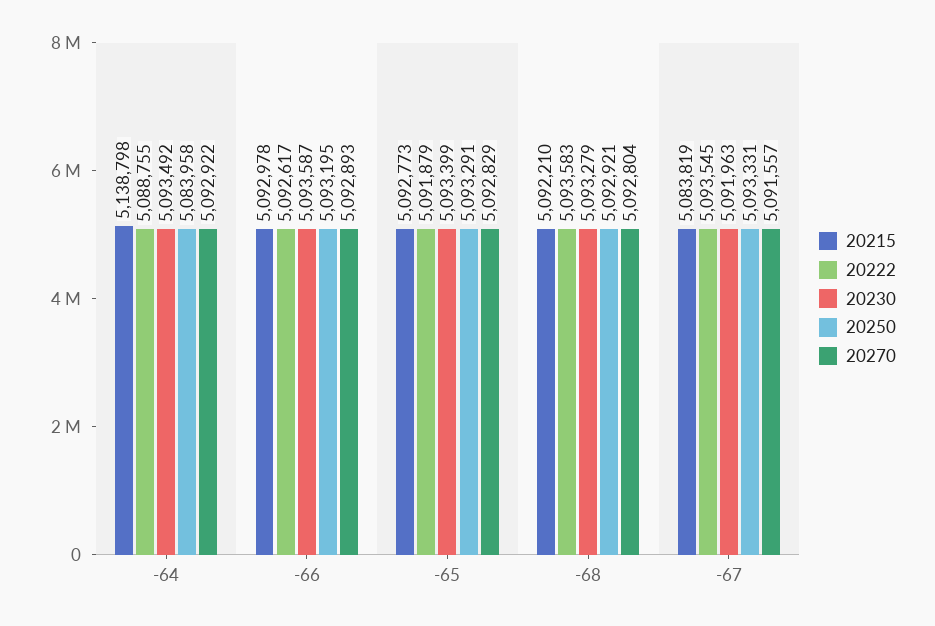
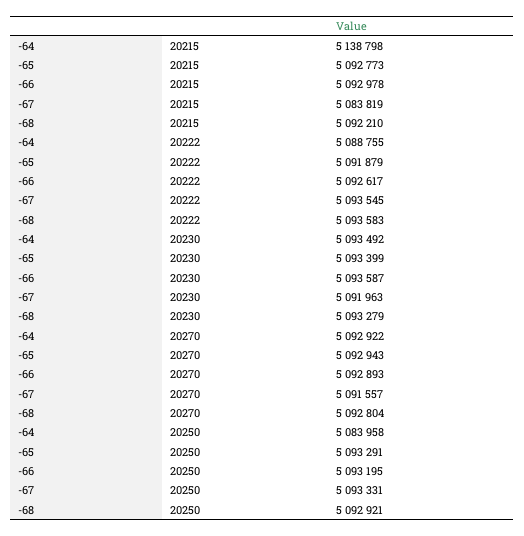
  {
    "20215": {
      "-64": 5138798,
      "-66": 5092978,
      "-65": 5092773,
      "-68": 5092210,
      "-67": 5083819
    },
    "20222": {
      "-64": 5088755,
      "-66": 5092617,
      "-65": 5091879,
      "-68": 5093583,
      "-67": 5093545
    },
    "20230": {
      "-64": 5093492,
      "-66": 5093587,
      "-65": 5093399,
      "-68": 5093279,
      "-67": 5091963
    },
    "20250": {
      "-64": 5083958,
      "-66": 5093195,
      "-65": 5093291,
      "-68": 5092921,
      "-67": 5093331
    },
    "20270": {
      "-64": 5092922,
      "-66": 5092893,
-     "-65": 5092829,
+     "-65": 5092943,
      "-68": 5092804,
      "-67": 5091557
    }
  }

